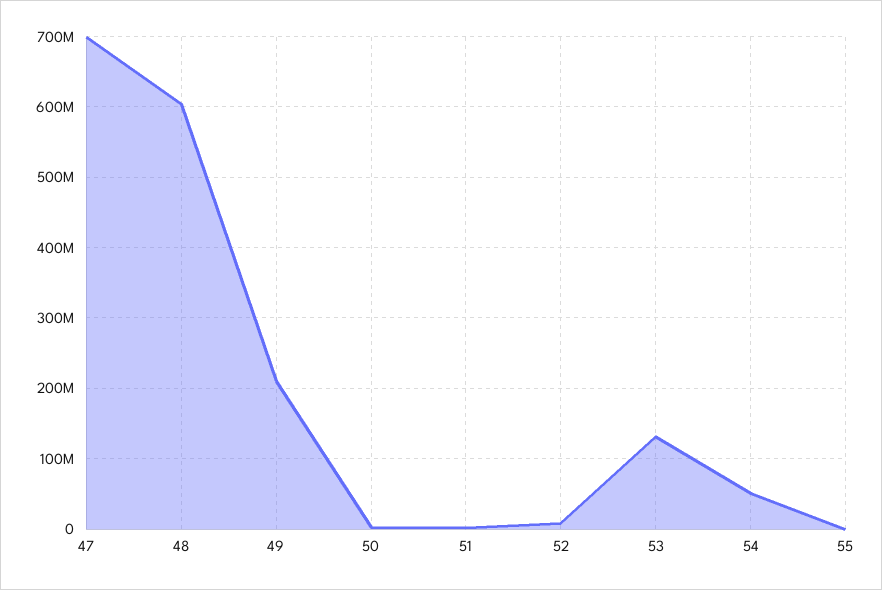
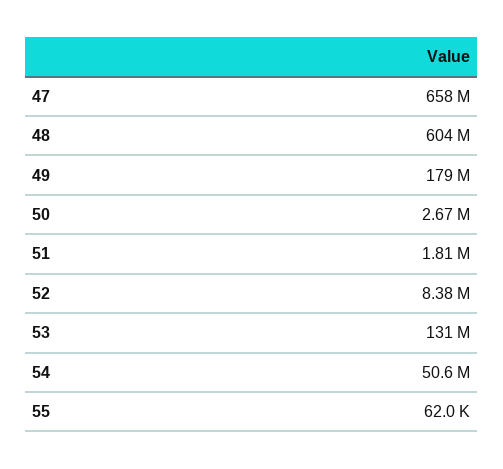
  {
-   "47": 700000000,
+   "47": 658000000,
    "48": 604000000,
-   "49": 210000000,
+   "49": 179000000,
    "50": 2670000,
    "51": 1810000,
    "52": 8380000,
    "53": 131000000,
    "54": 50600000,
    "55": 62000
  }

